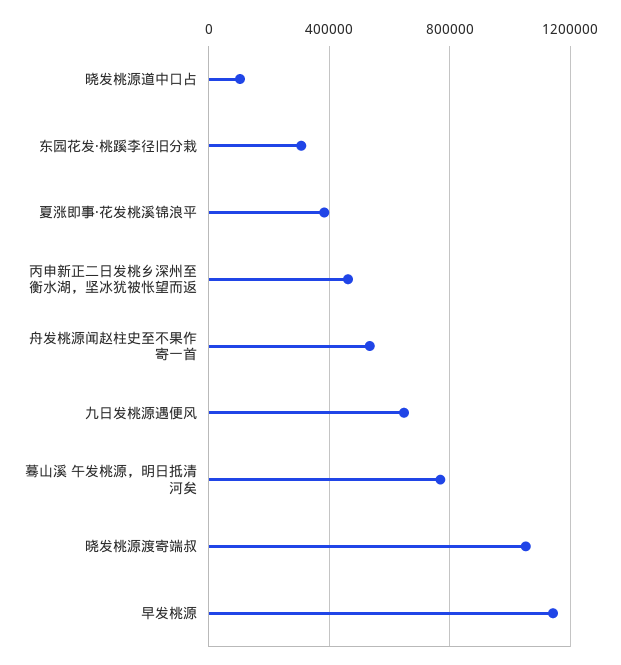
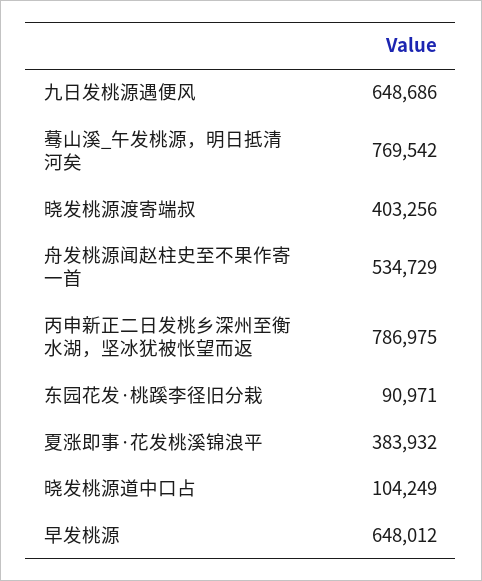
  {
    "晓发桃源道中口占": 104249,
-   "东园花发·桃蹊李径旧分栽": 300000,
+   "东园花发·桃蹊李径旧分栽": 90971,
    "夏涨即事·花发桃溪锦浪平": 383932,
-   "丙申新正二日发桃乡深州至衡水湖，坚冰犹被怅望而返": 450000,
+   "丙申新正二日发桃乡深州至衡水湖，坚冰犹被怅望而返": 786975,
    "舟发桃源闻赵柱史至不果作寄一首": 534729,
    "九日发桃源遇便风": 648686,
    "蓦山溪 午发桃源，明日抵清河矣": 769542,
-   "晓发桃源渡寄端叔": 1050000,
+   "晓发桃源渡寄端叔": 403256,
-   "早发桃源": 1150000
+   "早发桃源": 648012
  }

